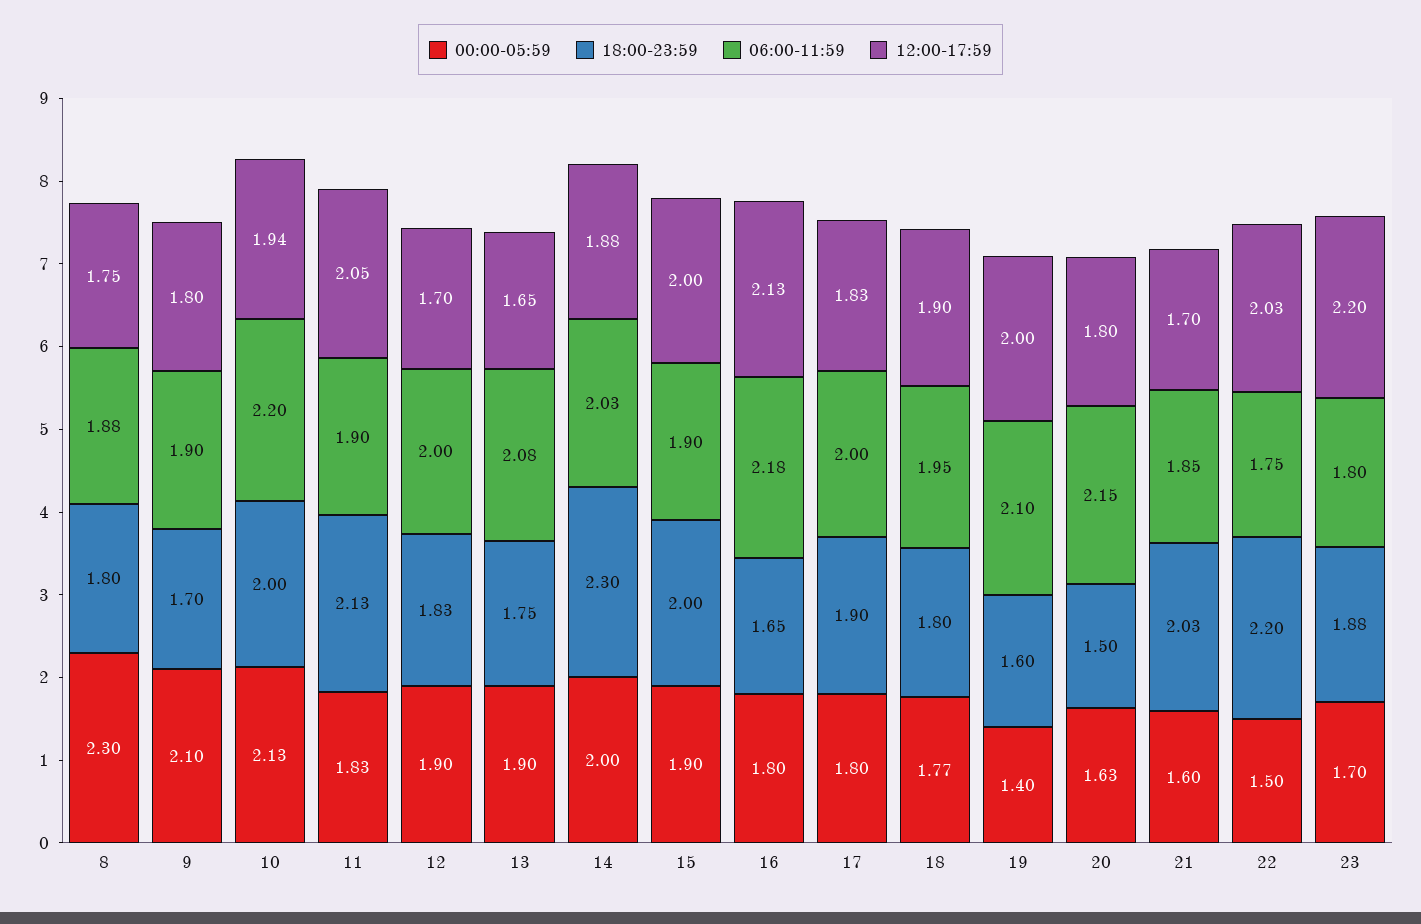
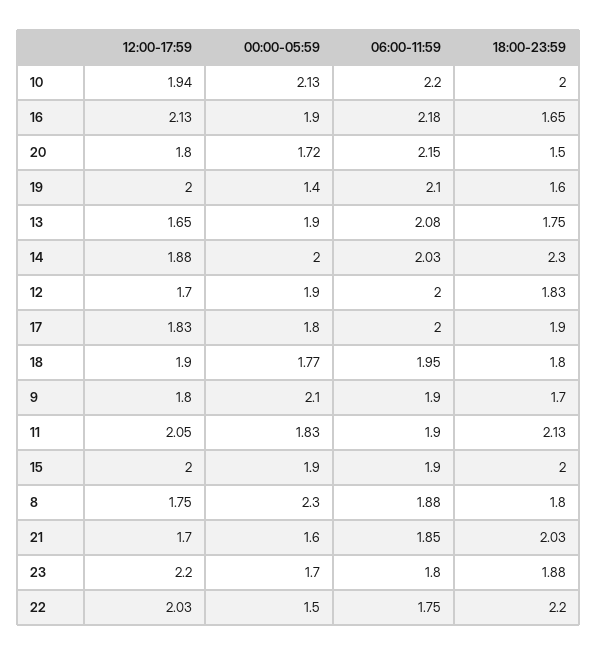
  {
    "00:00-05:59": {
      "8": 2.3,
      "9": 2.1,
      "10": 2.13,
      "11": 1.83,
      "12": 1.9,
      "13": 1.9,
      "14": 2,
      "15": 1.9,
-     "16": 1.8,
+     "16": 1.9,
      "17": 1.8,
      "18": 1.77,
      "19": 1.4,
-     "20": 1.63,
+     "20": 1.72,
      "21": 1.6,
      "22": 1.5,
      "23": 1.7
    },
    "18:00-23:59": {
      "8": 1.8,
      "9": 1.7,
      "10": 2,
      "11": 2.13,
      "12": 1.83,
      "13": 1.75,
      "14": 2.3,
      "15": 2,
      "16": 1.65,
      "17": 1.9,
      "18": 1.8,
      "19": 1.6,
      "20": 1.5,
      "21": 2.03,
      "22": 2.2,
      "23": 1.88
    },
    "06:00-11:59": {
      "8": 1.88,
      "9": 1.9,
      "10": 2.2,
      "11": 1.9,
      "12": 2,
      "13": 2.08,
      "14": 2.03,
      "15": 1.9,
      "16": 2.18,
      "17": 2,
      "18": 1.95,
      "19": 2.1,
      "20": 2.15,
      "21": 1.85,
      "22": 1.75,
      "23": 1.8
    },
    "12:00-17:59": {
      "8": 1.75,
      "9": 1.8,
      "10": 1.94,
      "11": 2.05,
      "12": 1.7,
      "13": 1.65,
      "14": 1.88,
      "15": 2,
      "16": 2.13,
      "17": 1.83,
      "18": 1.9,
      "19": 2,
      "20": 1.8,
      "21": 1.7,
      "22": 2.03,
      "23": 2.2
    }
  }

